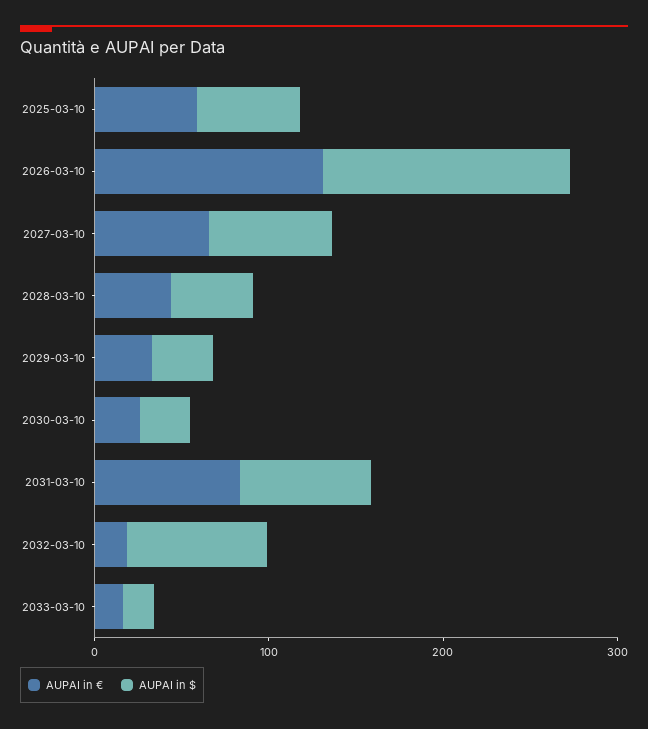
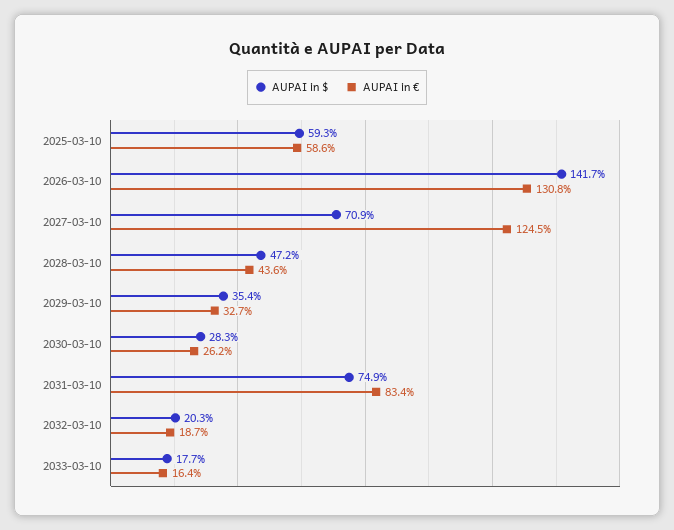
  {
    "AUPAI in €": {
      "2025-03-10": 58.6,
      "2026-03-10": 130.8,
-     "2027-03-10": 60,
+     "2027-03-10": 124.5,
      "2028-03-10": 43.6,
      "2029-03-10": 32.7,
      "2030-03-10": 26.2,
      "2031-03-10": 83.4,
      "2032-03-10": 18.7,
      "2033-03-10": 16.4
    },
    "AUPAI in $": {
      "2025-03-10": 59.3,
      "2026-03-10": 141.7,
      "2027-03-10": 70.9,
      "2028-03-10": 47.2,
      "2029-03-10": 35.4,
      "2030-03-10": 28.3,
      "2031-03-10": 74.9,
-     "2032-03-10": 80,
+     "2032-03-10": 20.3,
      "2033-03-10": 17.7
    }
  }

